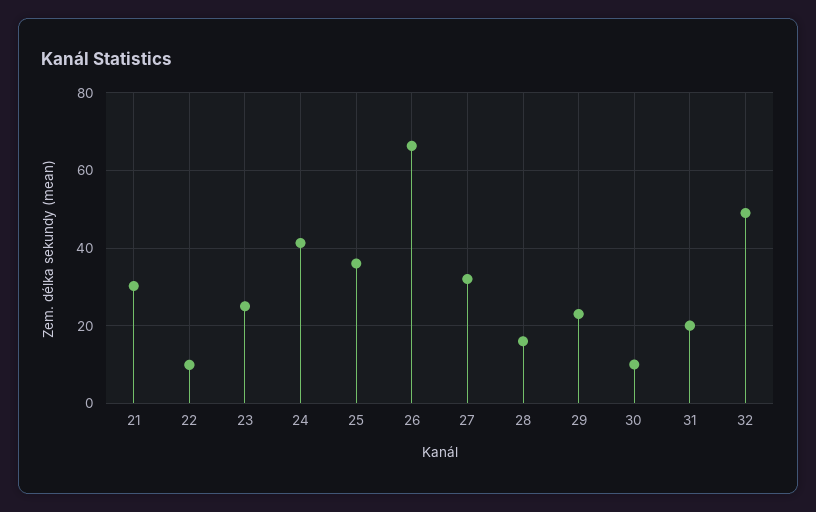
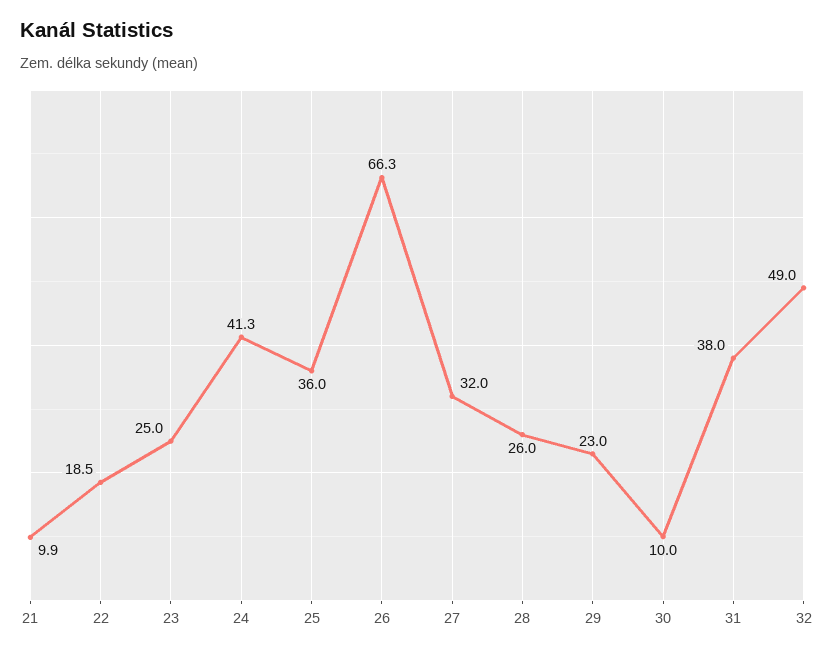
  {
-   "21": 30,
+   "21": 9.9,
-   "22": 10,
+   "22": 18.5,
    "23": 25,
    "24": 41.3,
    "25": 36,
    "26": 66.3,
    "27": 32,
-   "28": 16,
+   "28": 26,
    "29": 23,
    "30": 10,
-   "31": 20,
+   "31": 38,
    "32": 49
  }

